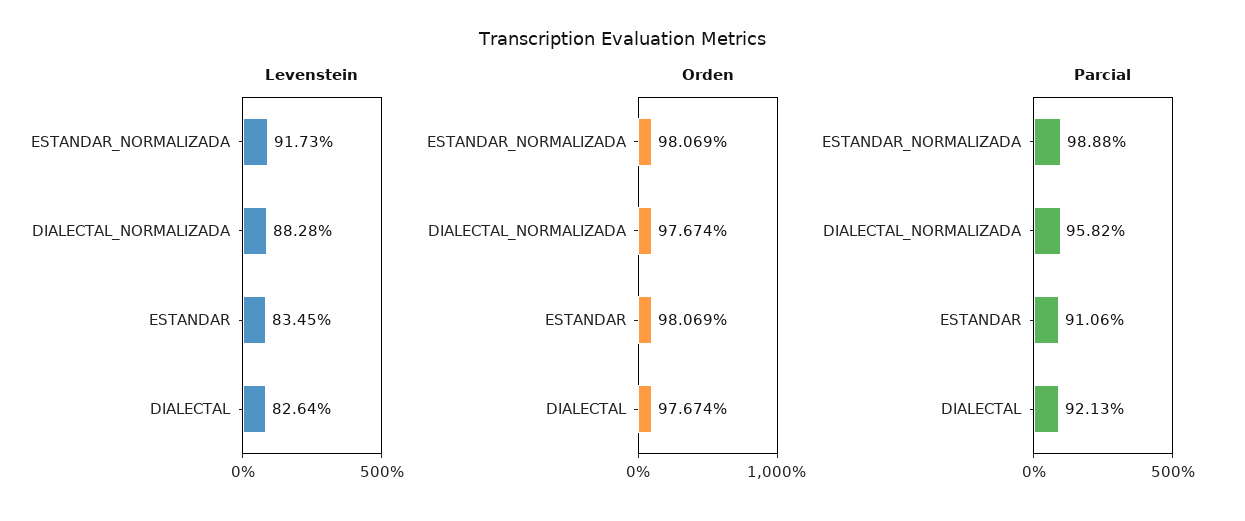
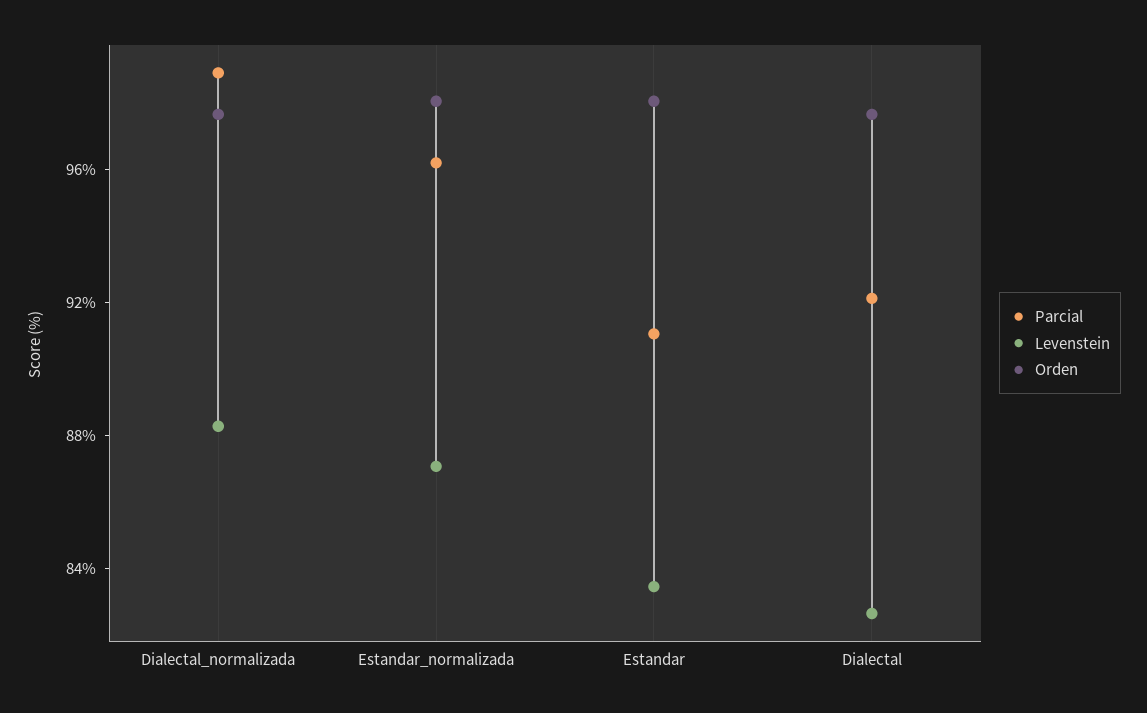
  {
    "Levenstein": {
-     "ESTANDAR_NORMALIZADA": 91.73,
+     "ESTANDAR_NORMALIZADA": 87,
      "DIALECTAL_NORMALIZADA": 88.28,
      "ESTANDAR": 83.45,
      "DIALECTAL": 82.64
    },
    "Orden": {
      "ESTANDAR_NORMALIZADA": 98.069,
      "DIALECTAL_NORMALIZADA": 97.674,
      "ESTANDAR": 98.069,
      "DIALECTAL": 97.674
    },
    "Parcial": {
-     "ESTANDAR_NORMALIZADA": 98.88,
+     "ESTANDAR_NORMALIZADA": 96,
-     "DIALECTAL_NORMALIZADA": 95.82,
+     "DIALECTAL_NORMALIZADA": 99,
      "ESTANDAR": 91.06,
      "DIALECTAL": 92.13
    }
  }

